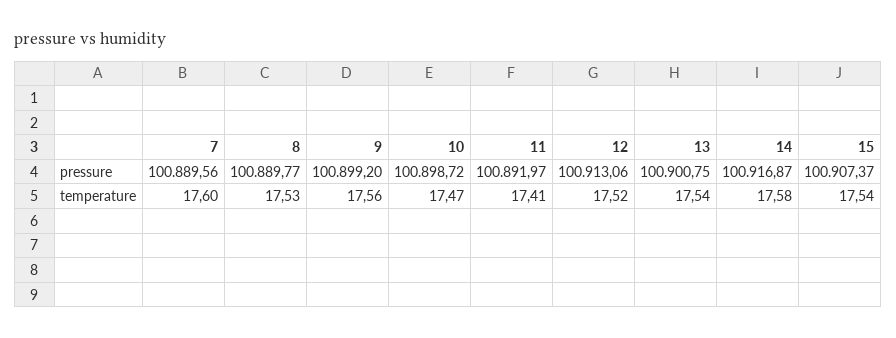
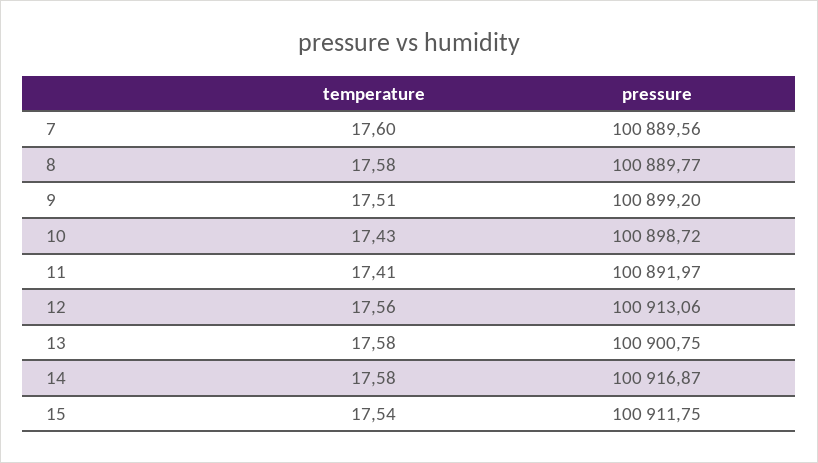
  {
    "7": {
      "pressure": 100889.56,
      "temperature": 17.6
    },
    "8": {
      "pressure": 100889.77,
-     "temperature": 17.53
+     "temperature": 17.58
    },
    "9": {
      "pressure": 100899.2,
-     "temperature": 17.56
+     "temperature": 17.51
    },
    "10": {
      "pressure": 100898.72,
-     "temperature": 17.47
+     "temperature": 17.43
    },
    "11": {
      "pressure": 100891.97,
      "temperature": 17.41
    },
    "12": {
      "pressure": 100913.06,
-     "temperature": 17.52
+     "temperature": 17.56
    },
    "13": {
      "pressure": 100900.75,
-     "temperature": 17.54
+     "temperature": 17.58
    },
    "14": {
      "pressure": 100916.87,
      "temperature": 17.58
    },
    "15": {
-     "pressure": 100907.37,
+     "pressure": 100911.75,
      "temperature": 17.54
    }
  }

